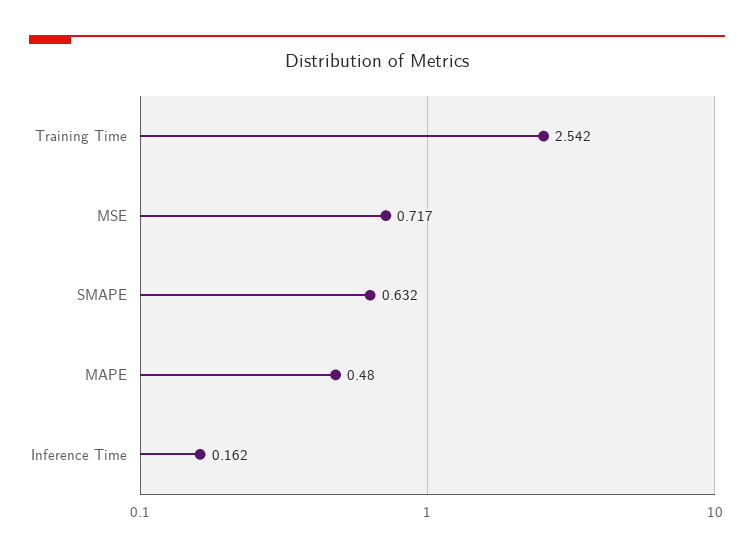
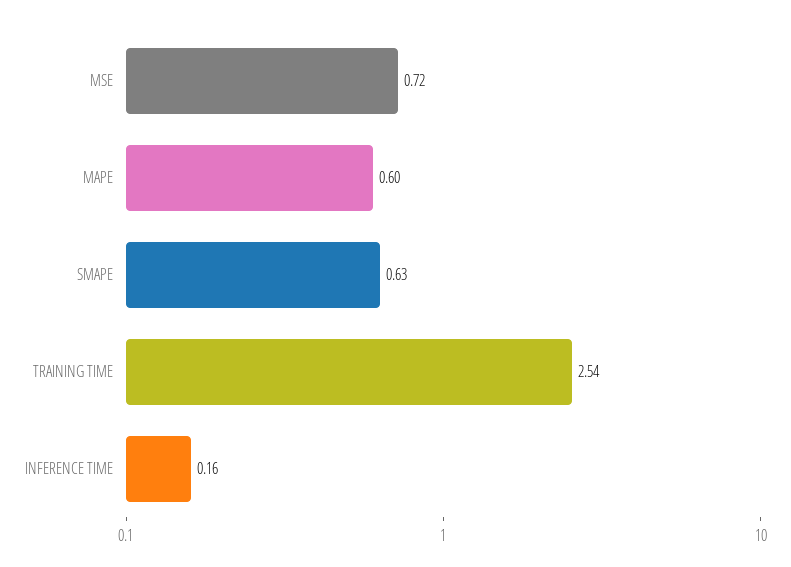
  {
    "Training Time": 2.542,
    "MSE": 0.717,
    "SMAPE": 0.632,
-   "MAPE": 0.48,
+   "MAPE": 0.6,
    "Inference Time": 0.162
  }

